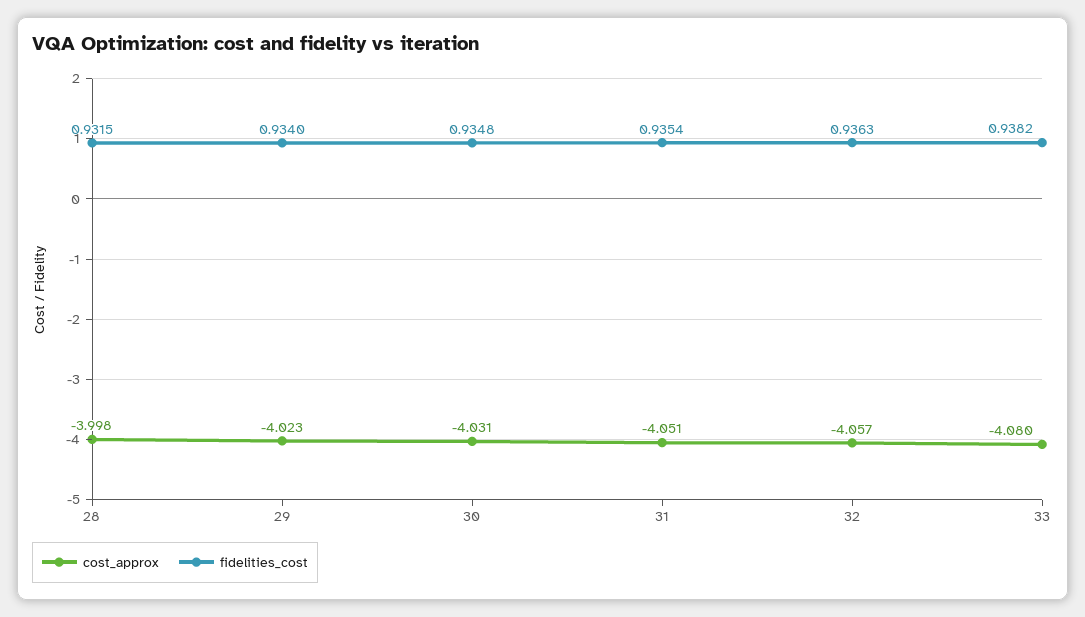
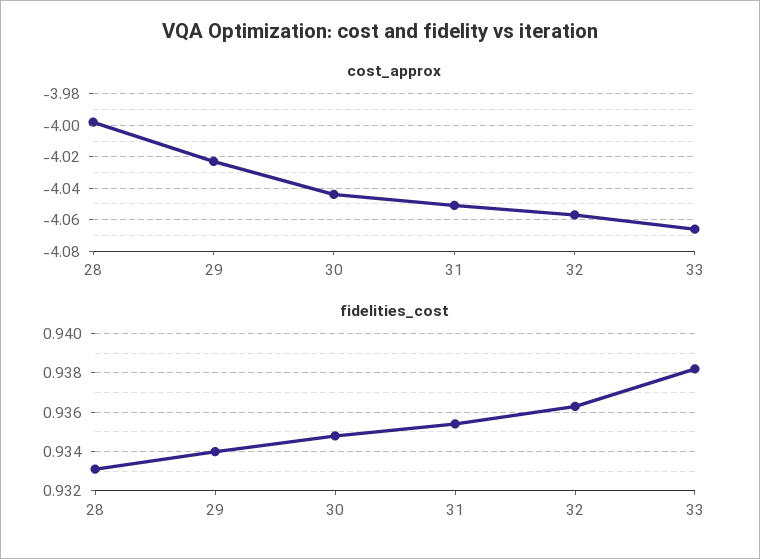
  {
    "cost_approx": {
      "28": -3.998,
      "29": -4.023,
-     "30": -4.031,
+     "30": -4.045,
      "31": -4.051,
      "32": -4.057,
-     "33": -4.08
+     "33": -4.065
    },
    "fidelities_cost": {
-     "28": 0.9315,
+     "28": 0.933,
      "29": 0.934,
      "30": 0.9348,
      "31": 0.9354,
      "32": 0.9363,
      "33": 0.9382
    }
  }

